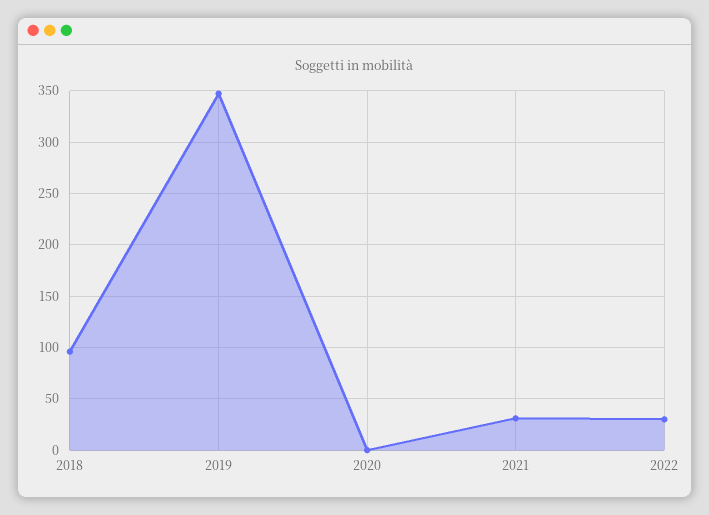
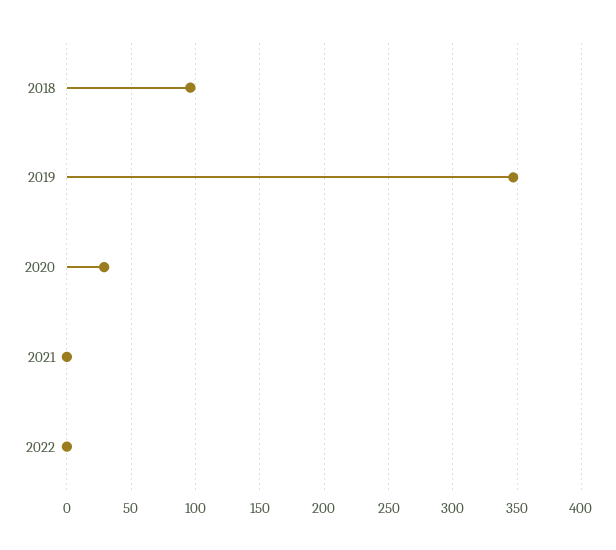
  {
    "2018": 95,
    "2019": 345,
-   "2020": 0,
+   "2020": 30,
-   "2021": 30,
+   "2021": 0,
-   "2022": 30
+   "2022": 0
  }

